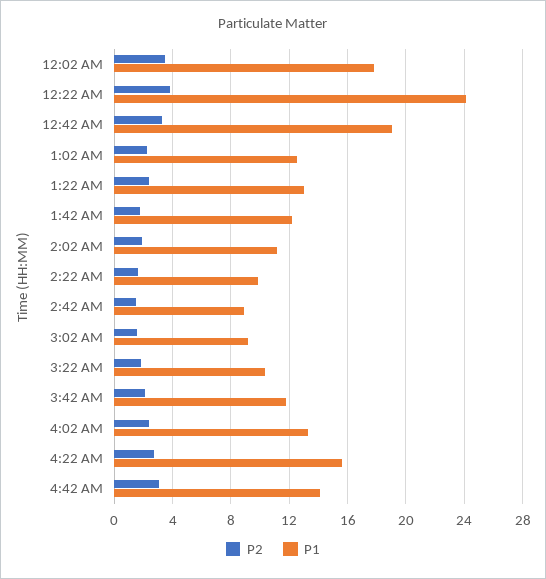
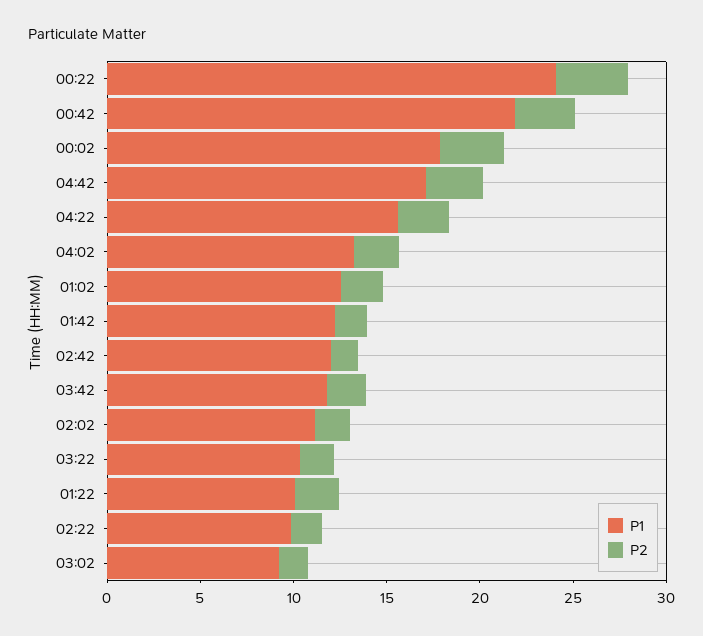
  {
    "P2": {
      "12:02 AM": 3.5,
      "12:22 AM": 4,
      "12:42 AM": 3.5,
      "1:02 AM": 2.5,
      "1:22 AM": 2.5,
      "1:42 AM": 2,
      "2:02 AM": 2,
      "2:22 AM": 1.5,
      "2:42 AM": 1.5,
      "3:02 AM": 1.5,
      "3:22 AM": 2,
      "3:42 AM": 2,
      "4:02 AM": 2.5,
      "4:22 AM": 3,
      "4:42 AM": 3
    },
    "P1": {
      "12:02 AM": 18,
      "12:22 AM": 24,
-     "12:42 AM": 19,
+     "12:42 AM": 22,
      "1:02 AM": 12.5,
-     "1:22 AM": 13,
+     "1:22 AM": 10,
      "1:42 AM": 12,
      "2:02 AM": 11,
      "2:22 AM": 10,
-     "2:42 AM": 9,
+     "2:42 AM": 12,
      "3:02 AM": 9,
      "3:22 AM": 10.5,
      "3:42 AM": 12,
      "4:02 AM": 13.5,
      "4:22 AM": 15.5,
-     "4:42 AM": 14
+     "4:42 AM": 17
    }
  }

